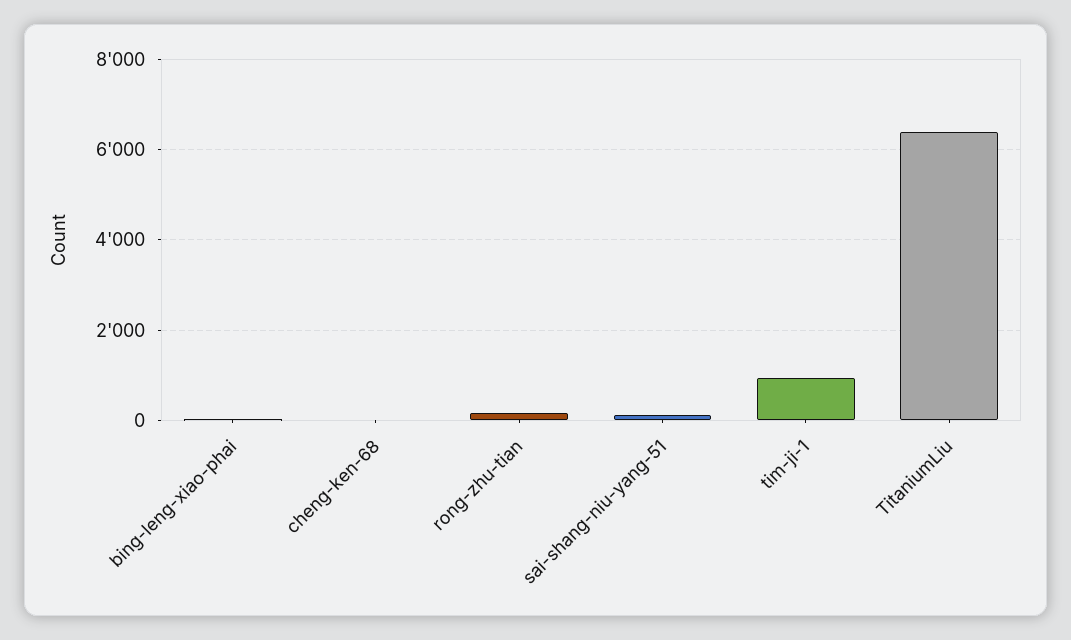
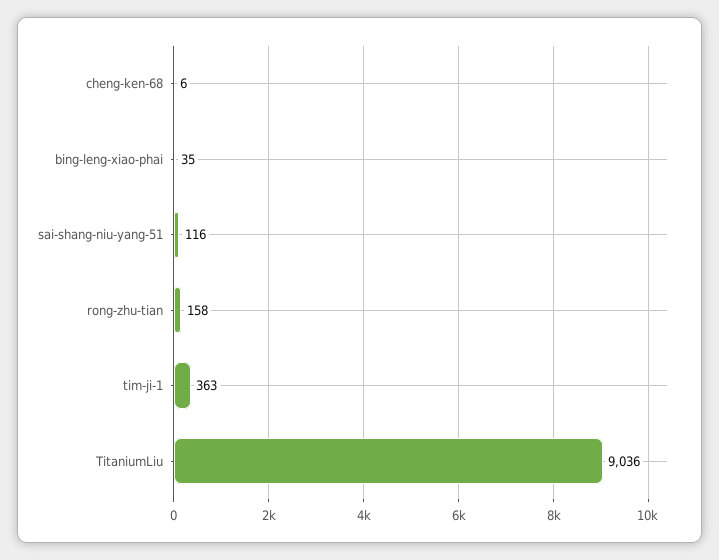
  {
    "bing-leng-xiao-phai": 35,
    "cheng-ken-68": 6,
    "rong-zhu-tian": 158,
    "sai-shang-niu-yang-51": 116,
-   "tim-ji-1": 1000,
+   "tim-ji-1": 363,
-   "TitaniumLiu": 6400
+   "TitaniumLiu": 9036
  }

